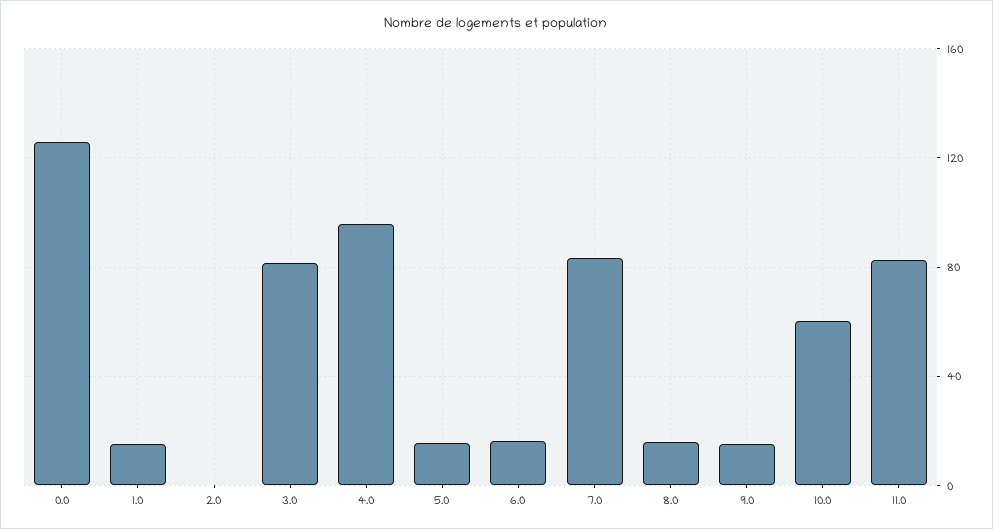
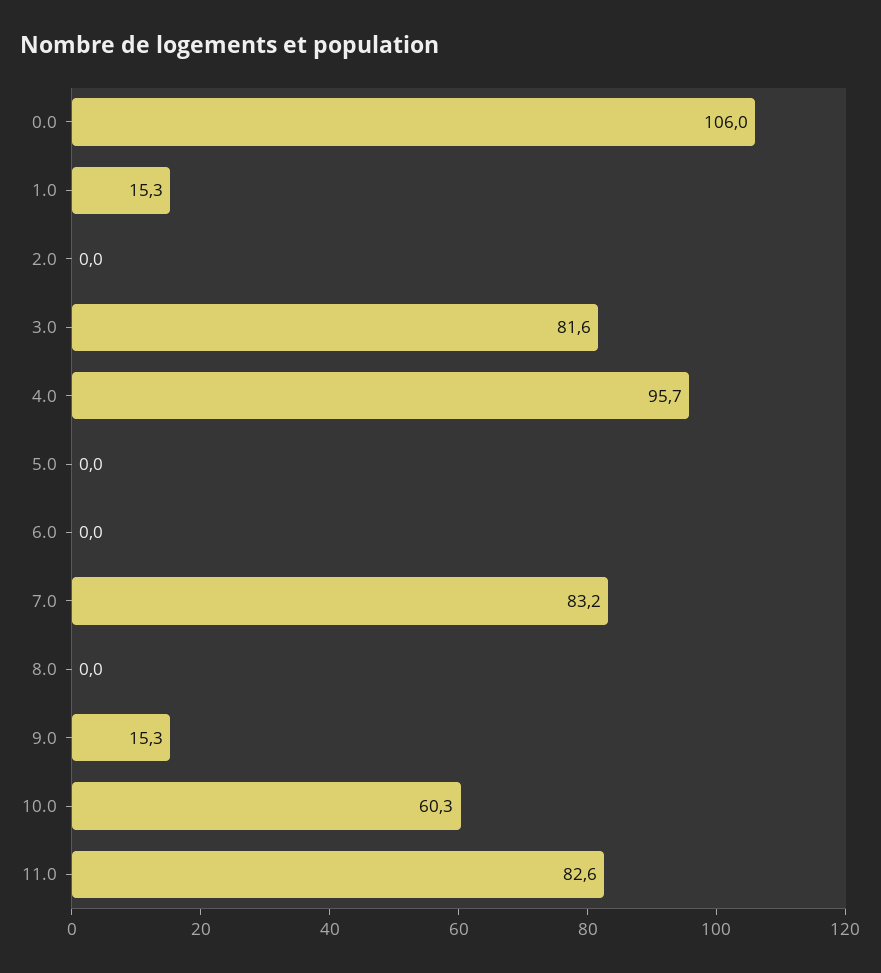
  {
-   "0.0": 125,
+   "0.0": 106,
    "1.0": 15.3,
    "2.0": 0,
    "3.0": 81.6,
    "4.0": 95.7,
-   "5.0": 15,
+   "5.0": 0,
-   "6.0": 15,
+   "6.0": 0,
    "7.0": 83.2,
-   "8.0": 15,
+   "8.0": 0,
    "9.0": 15.3,
    "10.0": 60.3,
    "11.0": 82.6
  }

